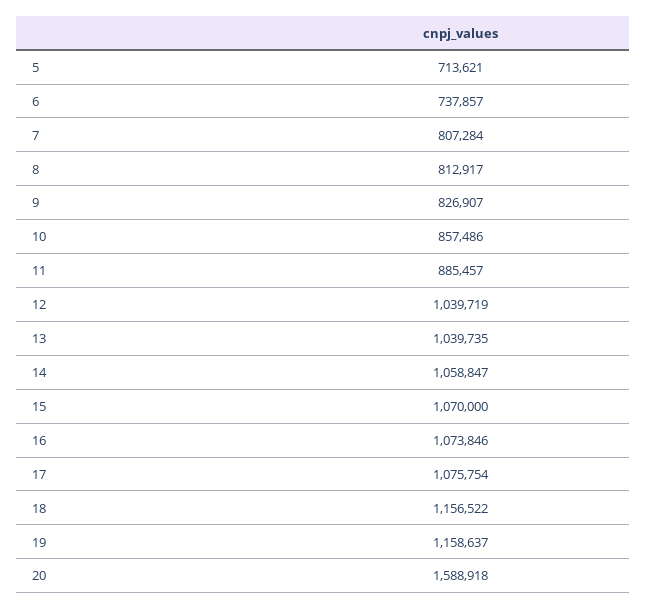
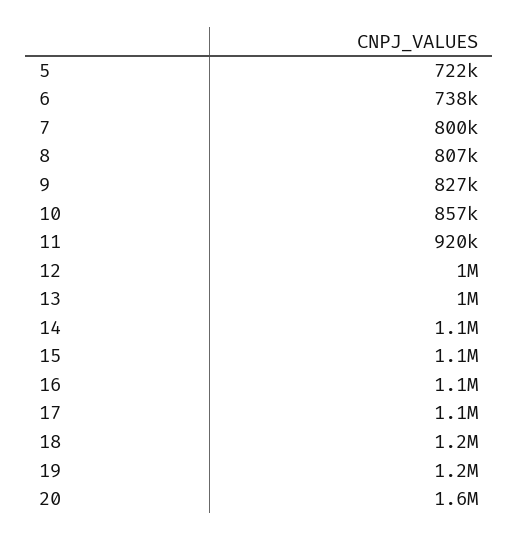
  {
-   "5": 713621,
+   "5": 722000,
    "6": 737857,
-   "7": 807284,
+   "7": 800000,
-   "8": 812917,
+   "8": 807000,
    "9": 826907,
    "10": 857486,
-   "11": 885457,
+   "11": 920000,
    "12": 1039719,
    "13": 1039735,
    "14": 1058847,
    "15": 1070000,
    "16": 1073846,
    "17": 1075754,
    "18": 1156522,
    "19": 1158637,
    "20": 1588918
  }

